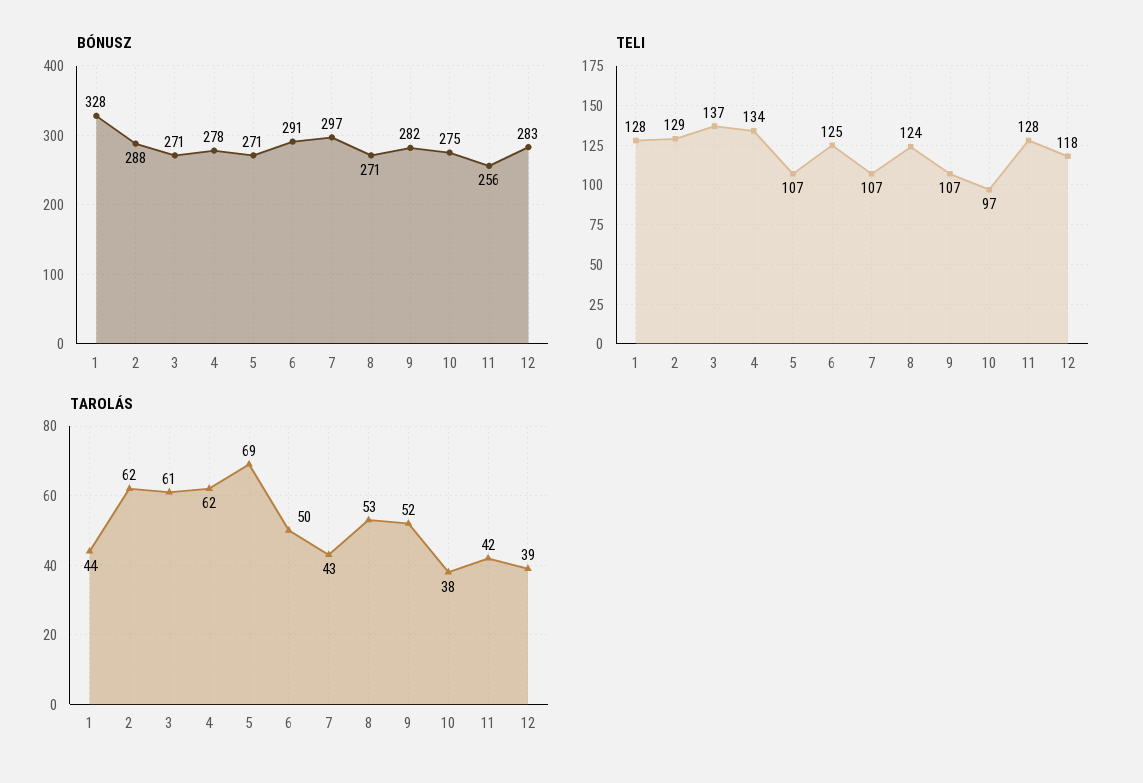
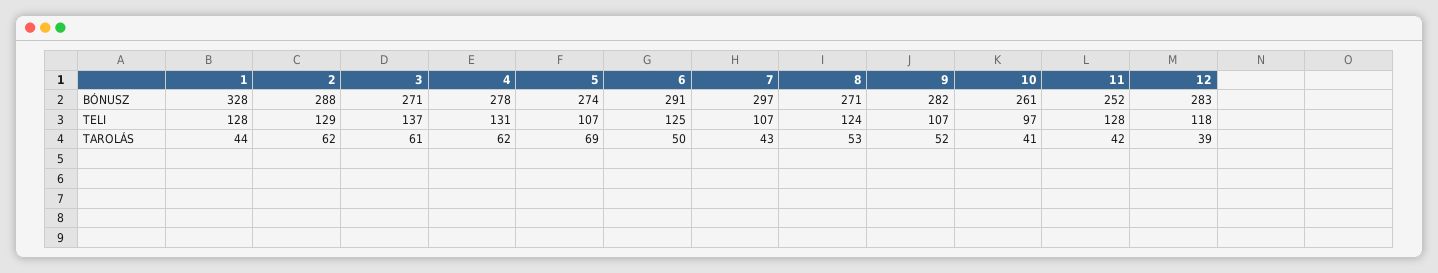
  {
    "BÓNUSZ": {
      "1": 328,
      "2": 288,
      "3": 271,
      "4": 278,
-     "5": 271,
+     "5": 274,
      "6": 291,
      "7": 297,
      "8": 271,
      "9": 282,
-     "10": 275,
+     "10": 261,
-     "11": 256,
+     "11": 252,
      "12": 283
    },
    "TELI": {
      "1": 128,
      "2": 129,
      "3": 137,
-     "4": 134,
+     "4": 131,
      "5": 107,
      "6": 125,
      "7": 107,
      "8": 124,
      "9": 107,
      "10": 97,
      "11": 128,
      "12": 118
    },
    "TAROLÁS": {
      "1": 44,
      "2": 62,
      "3": 61,
      "4": 62,
      "5": 69,
      "6": 50,
      "7": 43,
      "8": 53,
      "9": 52,
-     "10": 38,
+     "10": 41,
      "11": 42,
      "12": 39
    }
  }

